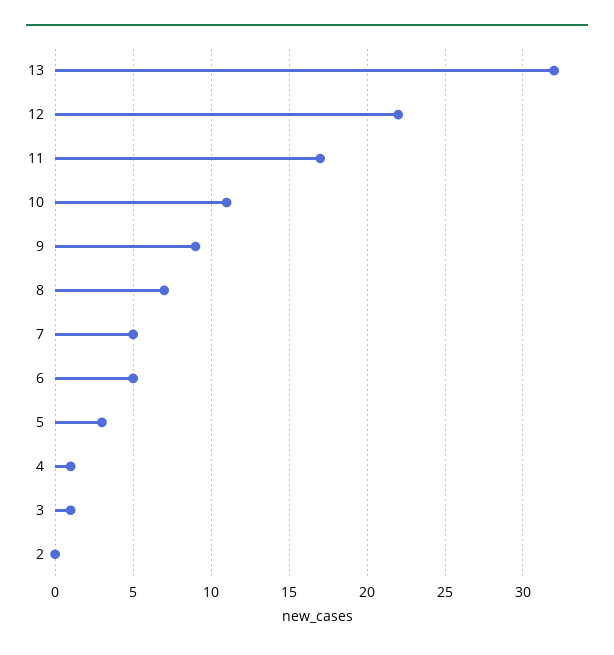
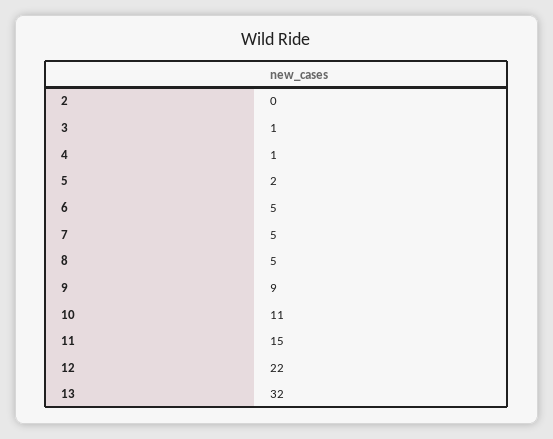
  {
    "13": 32,
    "12": 22,
-   "11": 17,
+   "11": 15,
    "10": 11,
    "9": 9,
-   "8": 7,
+   "8": 5,
    "7": 5,
    "6": 5,
-   "5": 3,
+   "5": 2,
    "4": 1,
    "3": 1,
    "2": 0
  }

